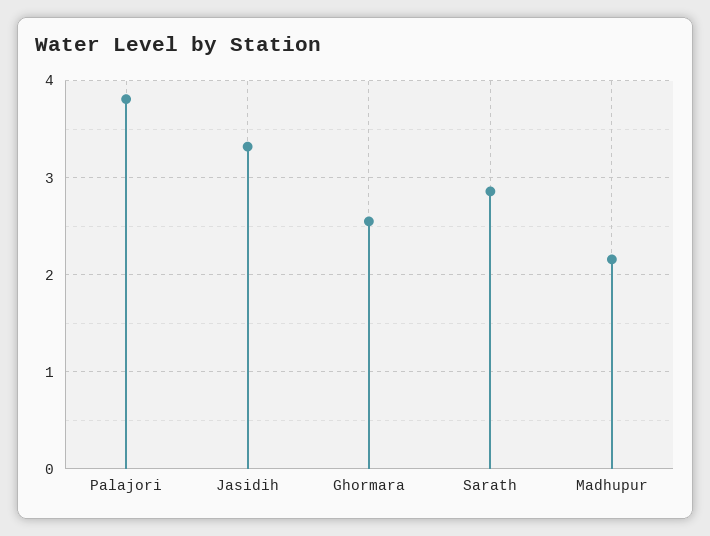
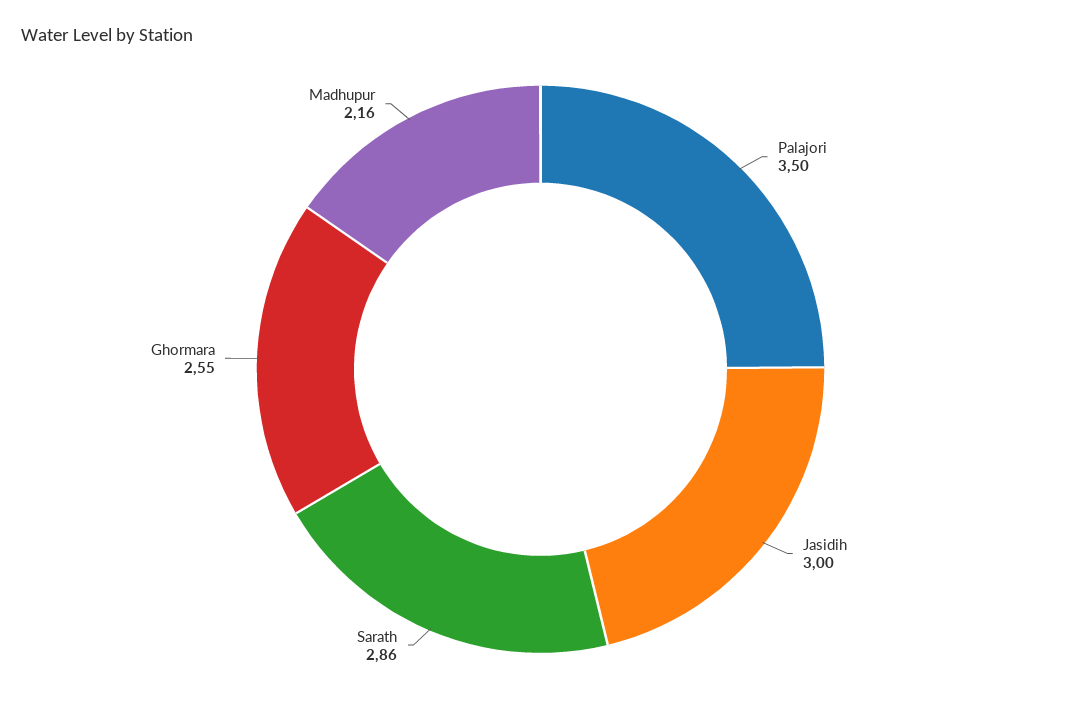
  {
-   "Palajori": 3.8,
+   "Palajori": 3.5,
-   "Jasidih": 3.3,
+   "Jasidih": 3,
    "Ghormara": 2.55,
    "Sarath": 2.86,
    "Madhupur": 2.16
  }

